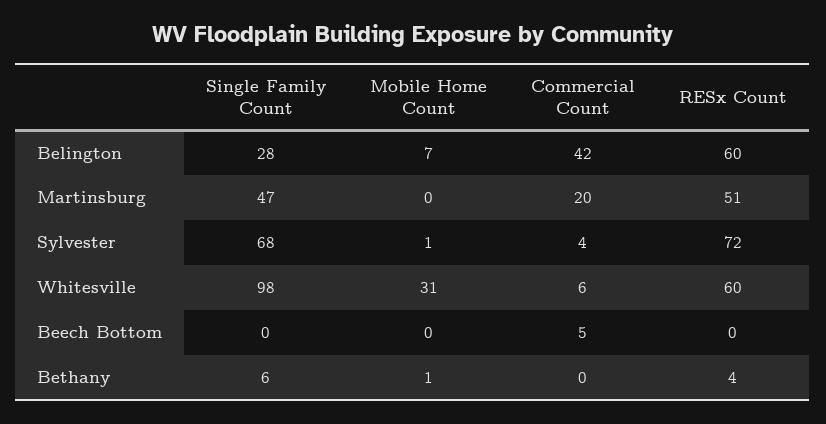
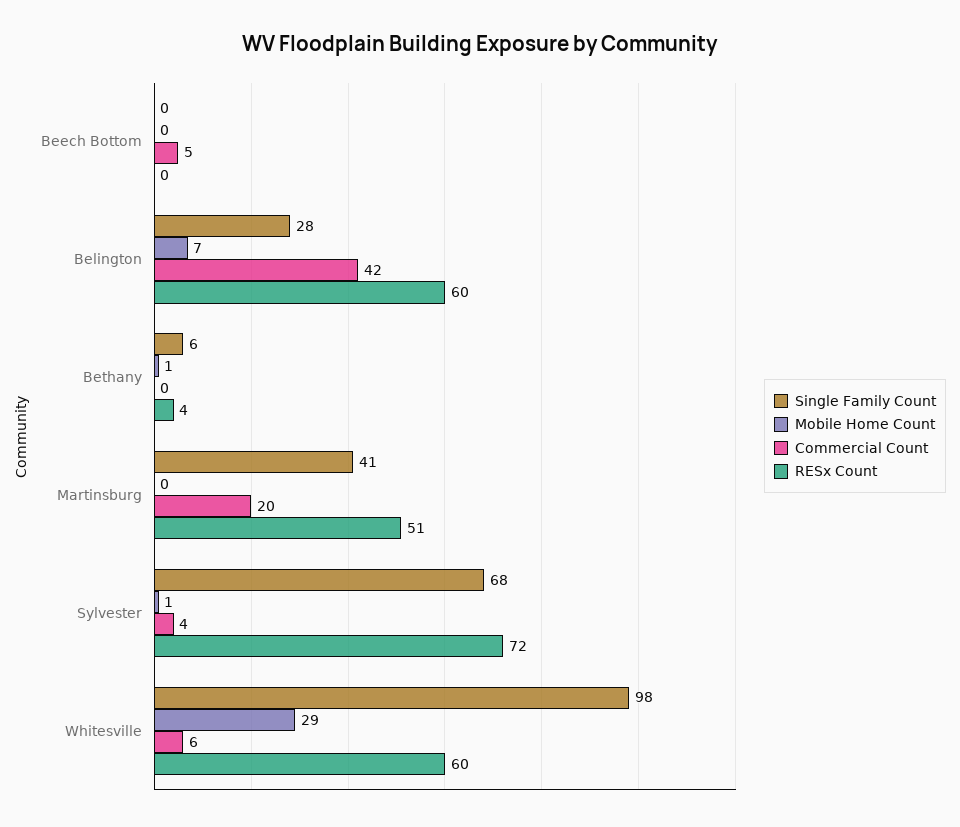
  {
    "Single Family Count": {
      "Belington": 28,
-     "Martinsburg": 47,
+     "Martinsburg": 41,
      "Sylvester": 68,
      "Whitesville": 98,
      "Beech Bottom": 0,
      "Bethany": 6
    },
    "Mobile Home Count": {
      "Belington": 7,
      "Martinsburg": 0,
      "Sylvester": 1,
-     "Whitesville": 31,
+     "Whitesville": 29,
      "Beech Bottom": 0,
      "Bethany": 1
    },
    "Commercial Count": {
      "Belington": 42,
      "Martinsburg": 20,
      "Sylvester": 4,
      "Whitesville": 6,
      "Beech Bottom": 5,
      "Bethany": 0
    },
    "RESx Count": {
      "Belington": 60,
      "Martinsburg": 51,
      "Sylvester": 72,
      "Whitesville": 60,
      "Beech Bottom": 0,
      "Bethany": 4
    }
  }

